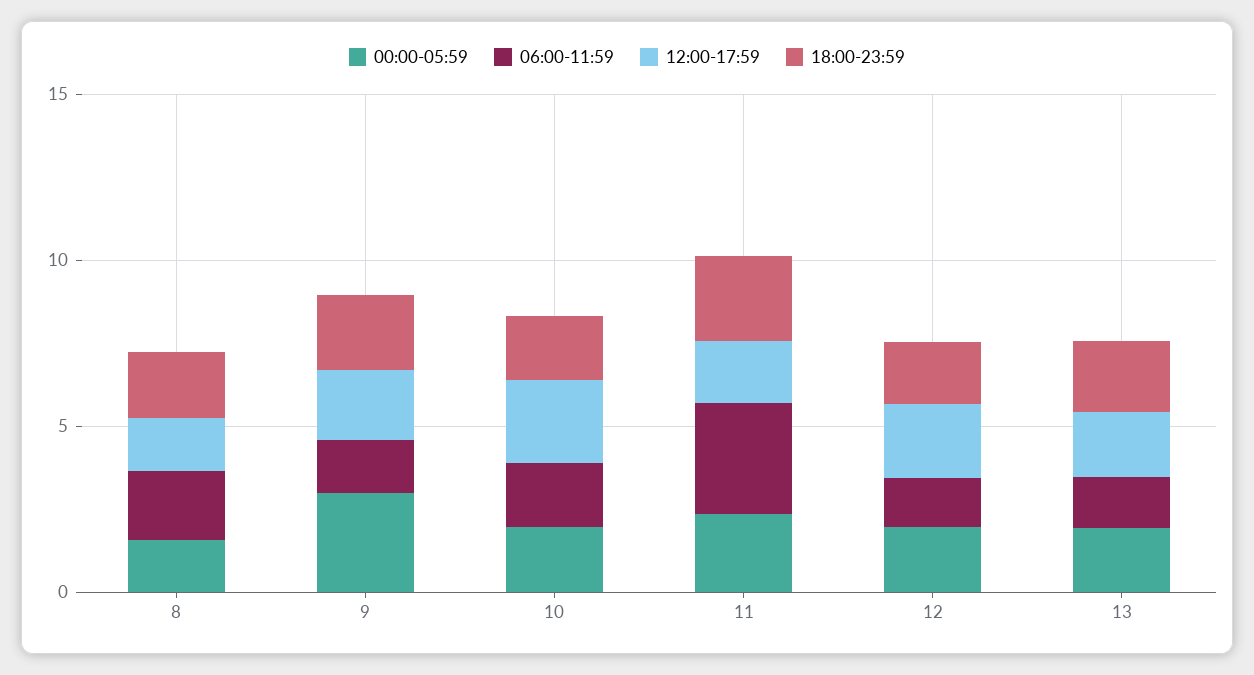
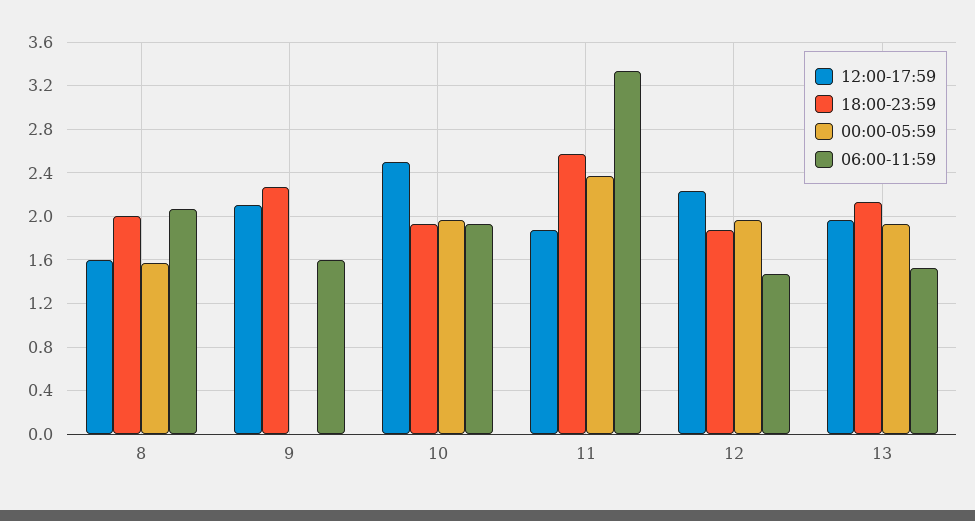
  {
    "00:00-05:59": {
      "8": 1.6,
-     "9": 3,
+     "9": 0,
      "10": 2,
      "11": 2.4,
      "12": 2,
      "13": 1.9
    },
    "06:00-11:59": {
      "8": 2.1,
      "9": 1.6,
      "10": 1.9,
      "11": 3.3,
      "12": 1.5,
      "13": 1.5
    },
    "12:00-17:59": {
      "8": 1.6,
      "9": 2.1,
      "10": 2.5,
      "11": 1.9,
      "12": 2.2,
      "13": 2
    },
    "18:00-23:59": {
      "8": 2,
      "9": 2.3,
      "10": 1.9,
      "11": 2.6,
      "12": 1.9,
      "13": 2.1
    }
  }

